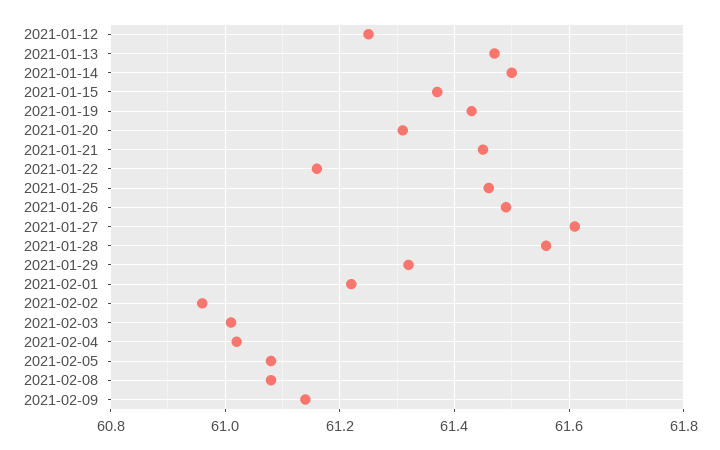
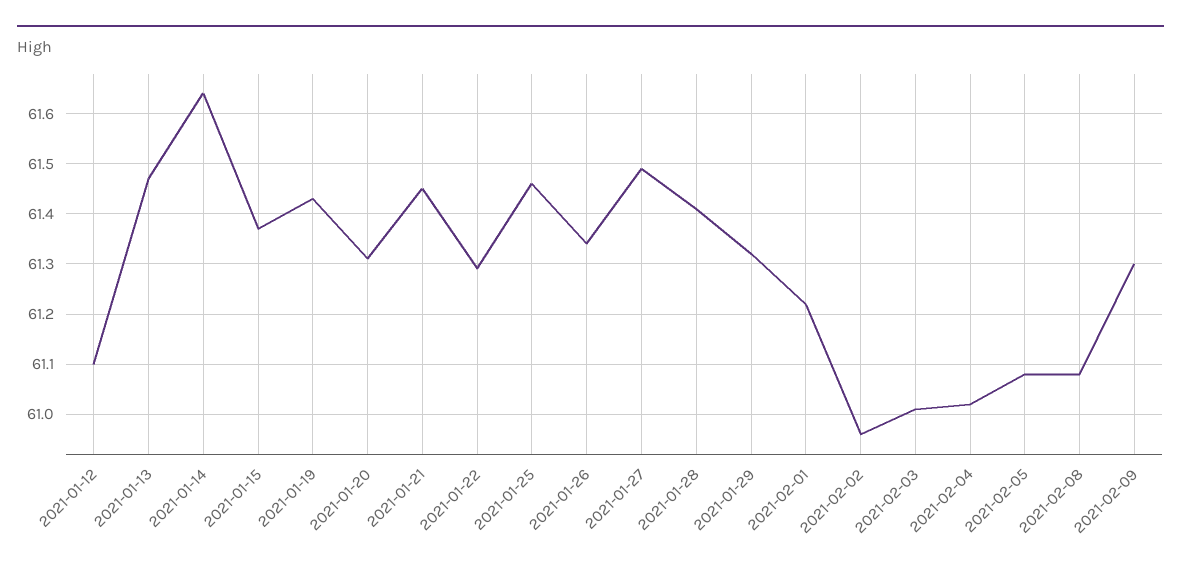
  {
-   "2021-01-12": 61.25,
+   "2021-01-12": 61.1,
    "2021-01-13": 61.45,
-   "2021-01-14": 61.5,
+   "2021-01-14": 61.65,
    "2021-01-15": 61.35,
    "2021-01-19": 61.45,
    "2021-01-20": 61.3,
    "2021-01-21": 61.45,
-   "2021-01-22": 61.15,
+   "2021-01-22": 61.3,
    "2021-01-25": 61.45,
-   "2021-01-26": 61.5,
+   "2021-01-26": 61.35,
-   "2021-01-27": 61.6,
+   "2021-01-27": 61.5,
-   "2021-01-28": 61.55,
+   "2021-01-28": 61.4,
    "2021-01-29": 61.3,
    "2021-02-01": 61.2,
    "2021-02-02": 60.95,
    "2021-02-03": 61,
    "2021-02-04": 61,
    "2021-02-05": 61.1,
    "2021-02-08": 61.1,
-   "2021-02-09": 61.15
+   "2021-02-09": 61.3
  }

